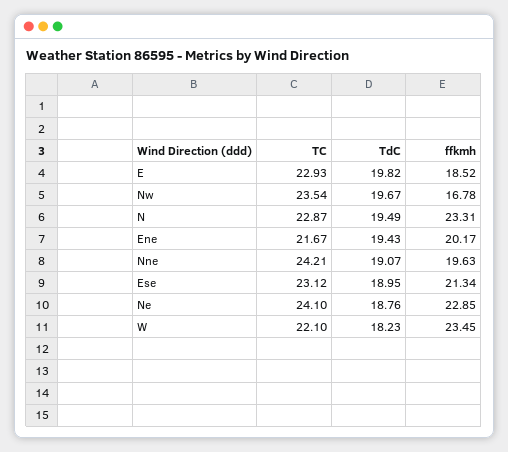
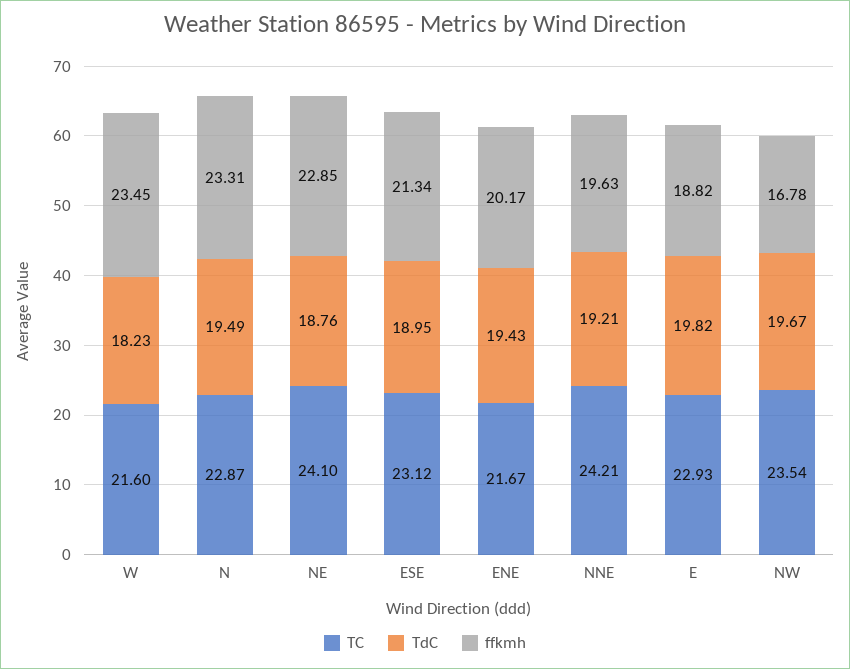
  {
    "TC": {
      "E": 22.93,
      "Nw": 23.54,
      "N": 22.87,
      "Ene": 21.67,
      "Nne": 24.21,
      "Ese": 23.12,
      "Ne": 24.1,
-     "W": 22.1
+     "W": 21.6
    },
    "TdC": {
      "E": 19.82,
      "Nw": 19.67,
      "N": 19.49,
      "Ene": 19.43,
-     "Nne": 19.07,
+     "Nne": 19.21,
      "Ese": 18.95,
      "Ne": 18.76,
      "W": 18.23
    },
    "ffkmh": {
-     "E": 18.52,
+     "E": 18.82,
      "Nw": 16.78,
      "N": 23.31,
      "Ene": 20.17,
      "Nne": 19.63,
      "Ese": 21.34,
      "Ne": 22.85,
      "W": 23.45
    }
  }

